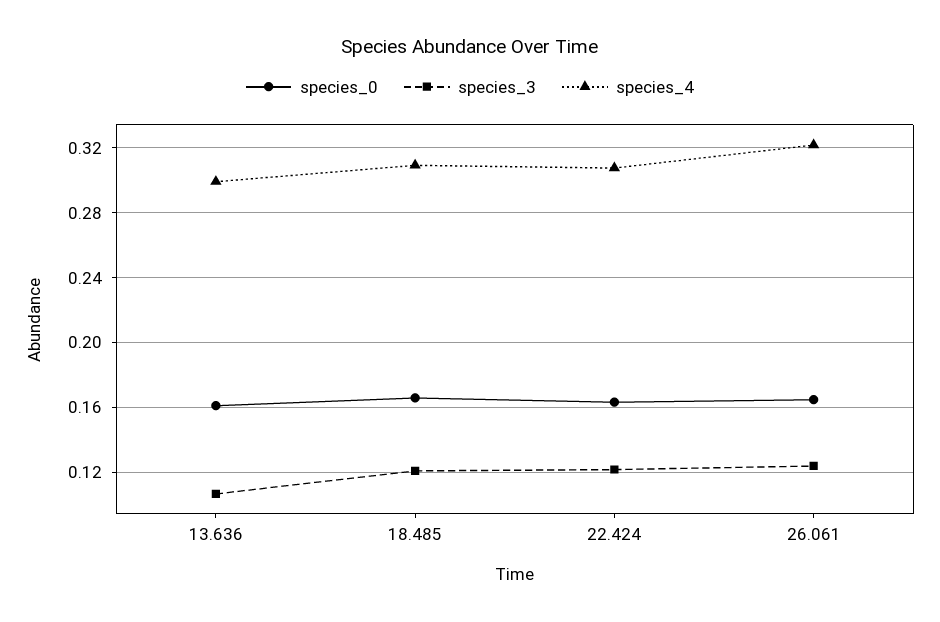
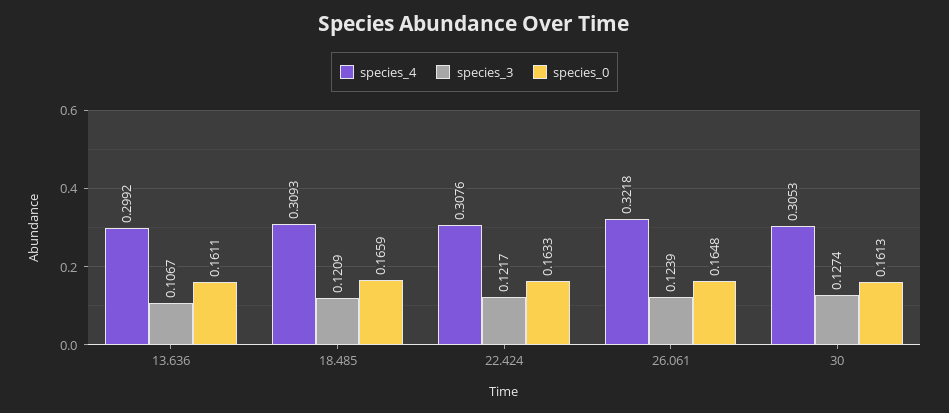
  {
    "species_0": {
      "13.636": 0.1611,
      "18.485": 0.1659,
      "22.424": 0.1633,
-     "26.061": 0.1648
+     "26.061": 0.1648,
+     "30": 0.1613
    },
    "species_3": {
      "13.636": 0.1067,
      "18.485": 0.1209,
      "22.424": 0.1217,
-     "26.061": 0.1239
+     "26.061": 0.1239,
+     "30": 0.1274
    },
    "species_4": {
      "13.636": 0.2992,
      "18.485": 0.3093,
      "22.424": 0.3076,
-     "26.061": 0.3218
+     "26.061": 0.3218,
+     "30": 0.3053
    }
  }

